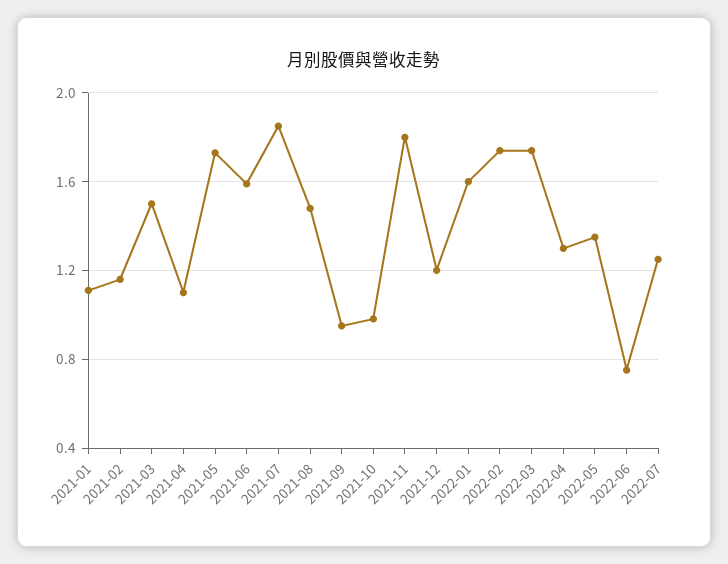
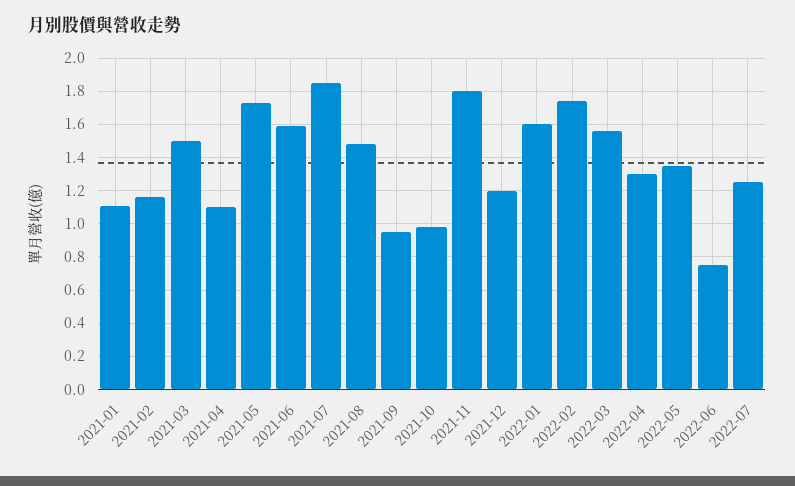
  {
    "2021-01": 1.1,
    "2021-02": 1.15,
    "2021-03": 1.5,
    "2021-04": 1.1,
    "2021-05": 1.75,
    "2021-06": 1.6,
    "2021-07": 1.85,
    "2021-08": 1.5,
    "2021-09": 0.95,
    "2021-10": 1,
    "2021-11": 1.8,
    "2021-12": 1.2,
    "2022-01": 1.6,
    "2022-02": 1.75,
-   "2022-03": 1.75,
+   "2022-03": 1.55,
    "2022-04": 1.3,
    "2022-05": 1.35,
    "2022-06": 0.75,
    "2022-07": 1.25
  }

